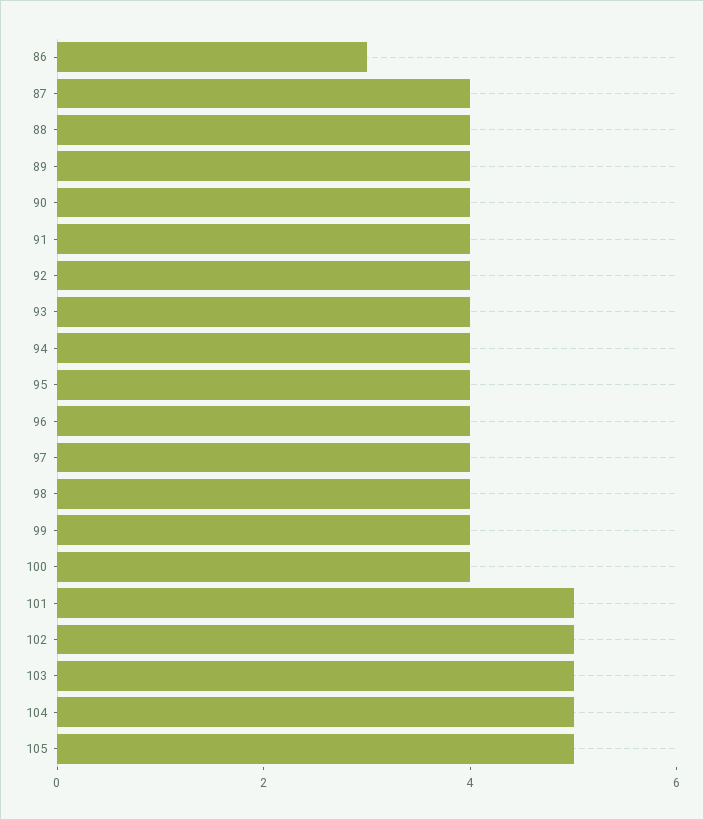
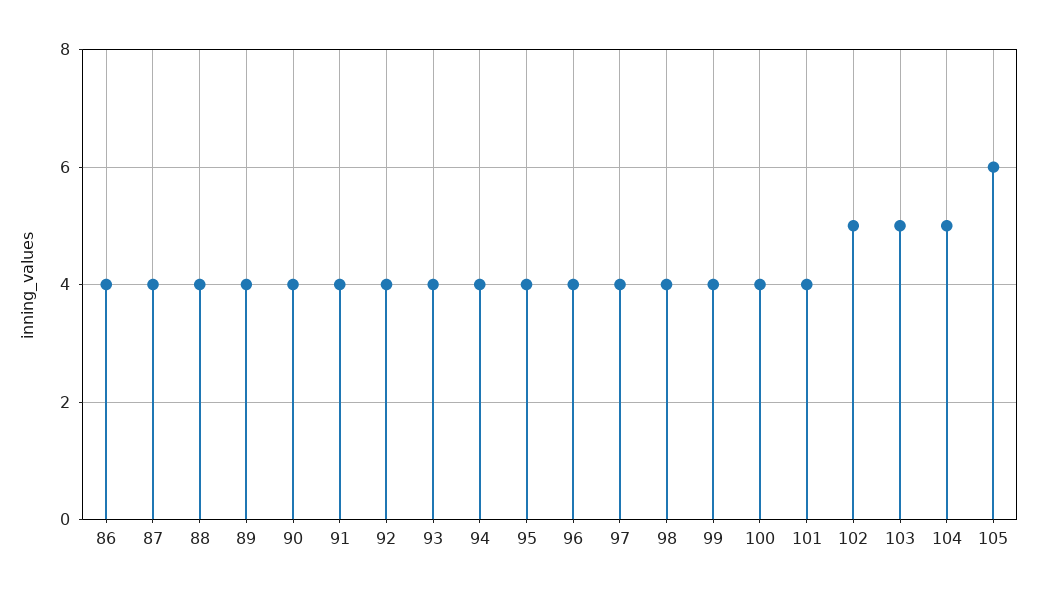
  {
-   "86": 3,
+   "86": 4,
    "87": 4,
    "88": 4,
    "89": 4,
    "90": 4,
    "91": 4,
    "92": 4,
    "93": 4,
    "94": 4,
    "95": 4,
    "96": 4,
    "97": 4,
    "98": 4,
    "99": 4,
    "100": 4,
-   "101": 5,
+   "101": 4,
    "102": 5,
    "103": 5,
    "104": 5,
-   "105": 5
+   "105": 6
  }

